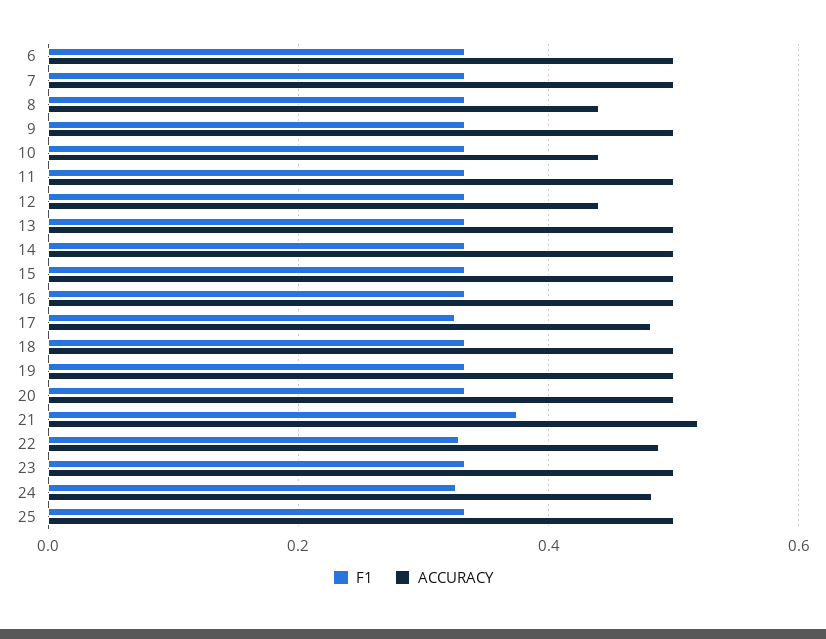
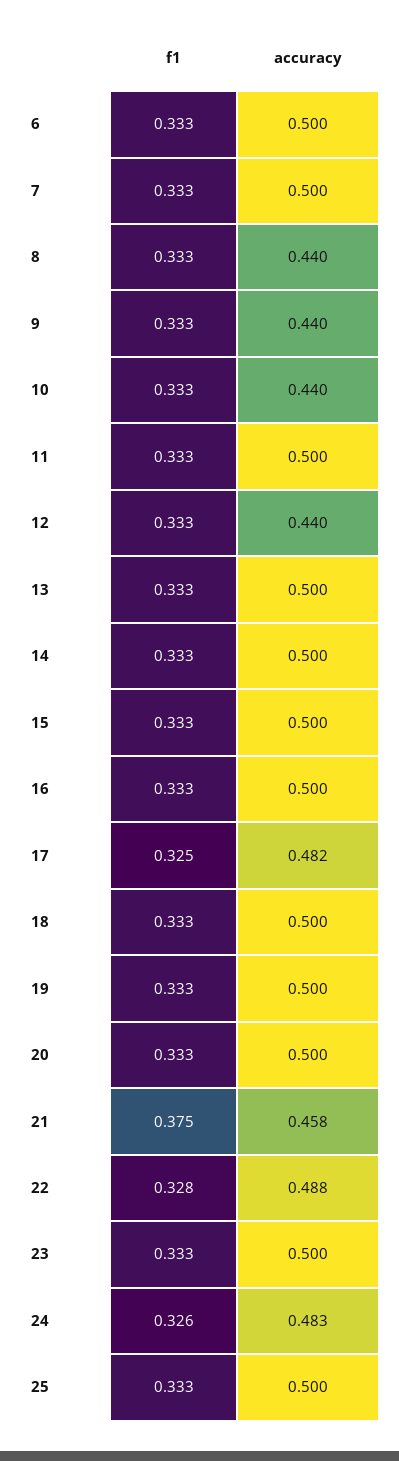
  {
    "F1": {
      "6": 0.333,
      "7": 0.333,
      "8": 0.333,
      "9": 0.333,
      "10": 0.333,
      "11": 0.333,
      "12": 0.333,
      "13": 0.333,
      "14": 0.333,
      "15": 0.333,
      "16": 0.333,
      "17": 0.325,
      "18": 0.333,
      "19": 0.333,
      "20": 0.333,
      "21": 0.375,
      "22": 0.328,
      "23": 0.333,
      "24": 0.326,
      "25": 0.333
    },
    "ACCURACY": {
      "6": 0.5,
      "7": 0.5,
      "8": 0.44,
-     "9": 0.5,
+     "9": 0.44,
      "10": 0.44,
      "11": 0.5,
      "12": 0.44,
      "13": 0.5,
      "14": 0.5,
      "15": 0.5,
      "16": 0.5,
      "17": 0.482,
      "18": 0.5,
      "19": 0.5,
      "20": 0.5,
-     "21": 0.52,
+     "21": 0.458,
      "22": 0.488,
      "23": 0.5,
      "24": 0.483,
      "25": 0.5
    }
  }

